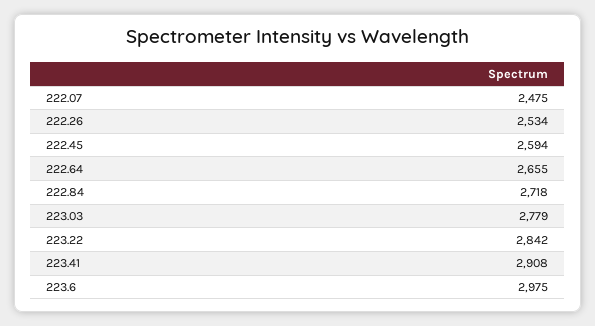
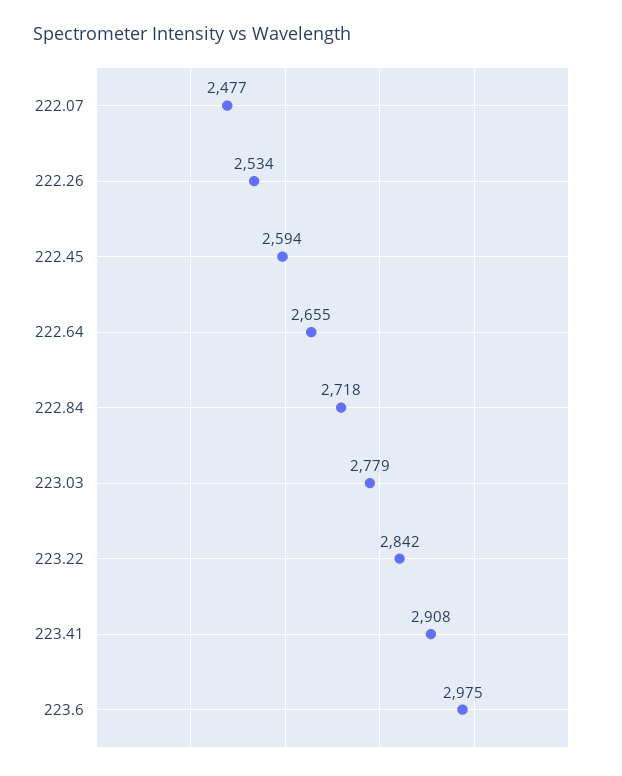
  {
-   "222.07": 2475,
+   "222.07": 2477,
    "222.26": 2534,
    "222.45": 2594,
    "222.64": 2655,
    "222.84": 2718,
    "223.03": 2779,
    "223.22": 2842,
    "223.41": 2908,
    "223.6": 2975
  }

